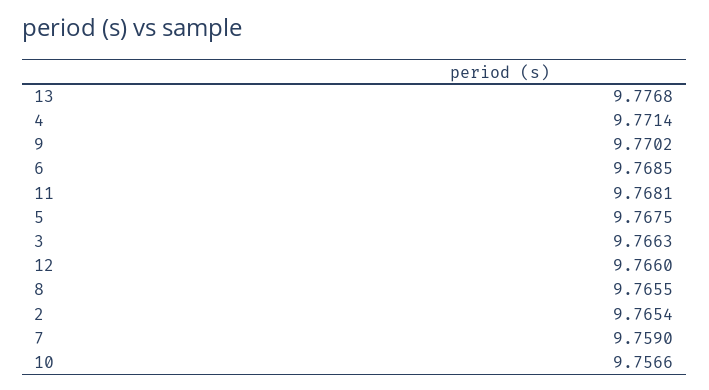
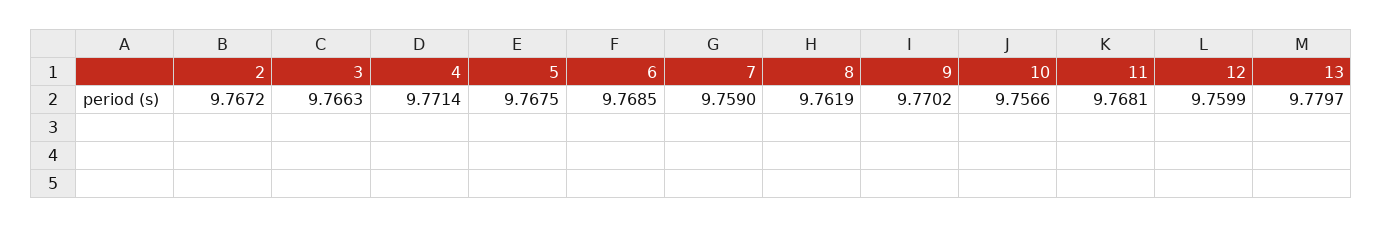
  {
-   "13": 9.7768,
+   "13": 9.7797,
    "4": 9.7714,
    "9": 9.7702,
    "6": 9.7685,
    "11": 9.7681,
    "5": 9.7675,
    "3": 9.7663,
-   "12": 9.766,
+   "12": 9.7599,
-   "8": 9.7655,
+   "8": 9.7619,
-   "2": 9.7654,
+   "2": 9.7672,
    "7": 9.759,
    "10": 9.7566
  }

